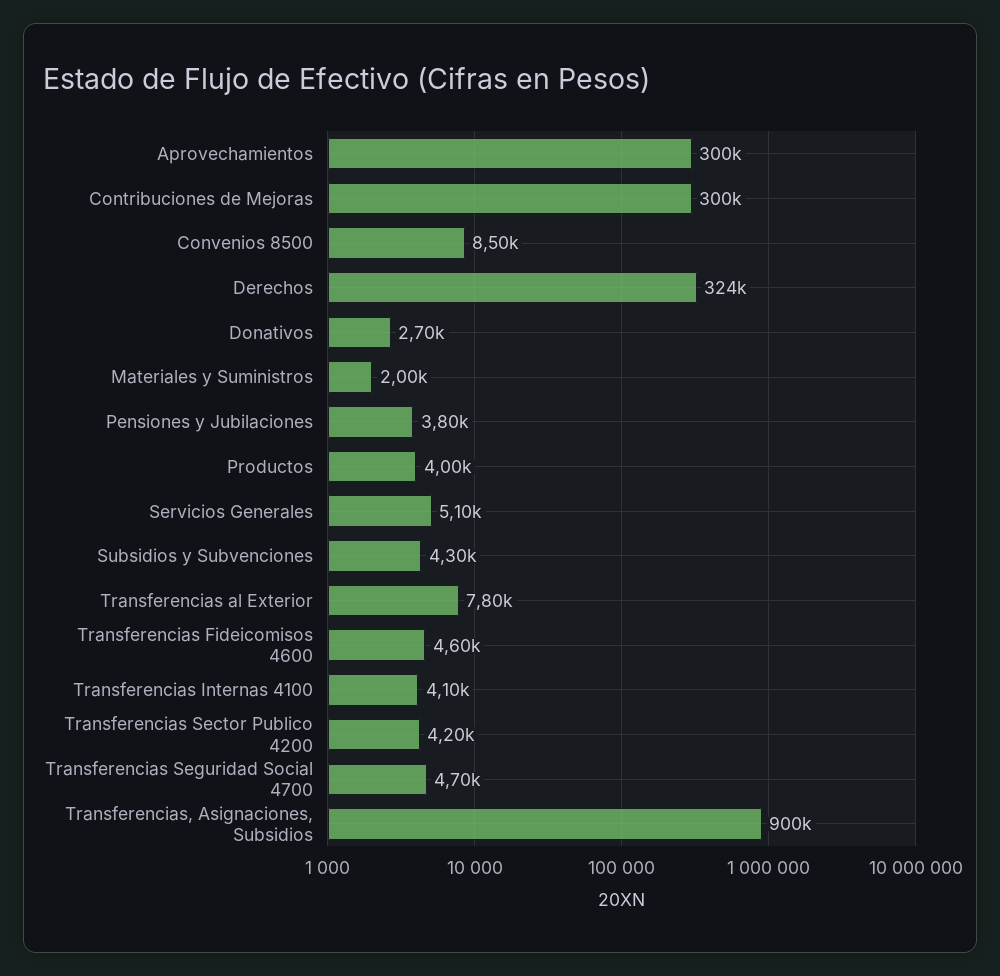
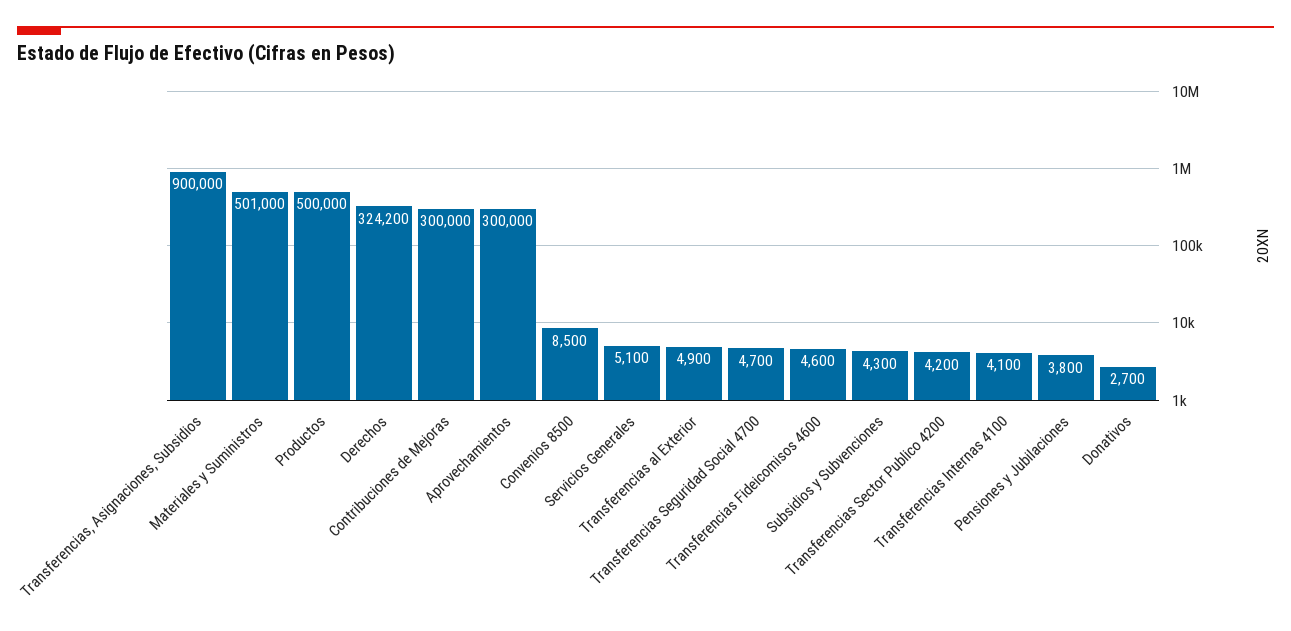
  {
    "Aprovechamientos": 300000,
    "Contribuciones de Mejoras": 300000,
    "Convenios 8500": 8500,
    "Derechos": 324200,
    "Donativos": 2700,
-   "Materiales y Suministros": 2000,
+   "Materiales y Suministros": 501000,
    "Pensiones y Jubilaciones": 3800,
-   "Productos": 4000,
+   "Productos": 500000,
    "Servicios Generales": 5100,
    "Subsidios y Subvenciones": 4300,
-   "Transferencias al Exterior": 7800,
+   "Transferencias al Exterior": 4900,
    "Transferencias Fideicomisos 4600": 4600,
    "Transferencias Internas 4100": 4100,
    "Transferencias Sector Publico 4200": 4200,
    "Transferencias Seguridad Social 4700": 4700,
    "Transferencias, Asignaciones, Subsidios": 900000
  }

